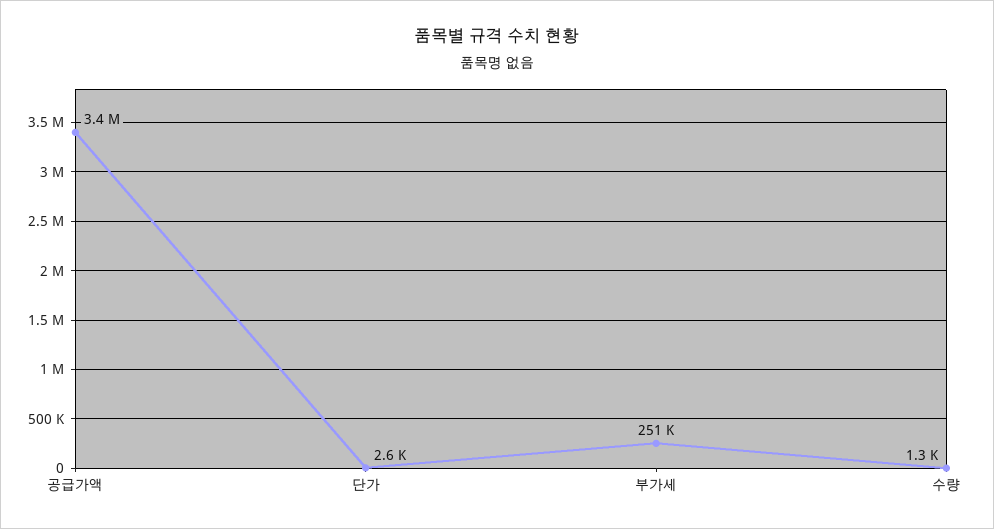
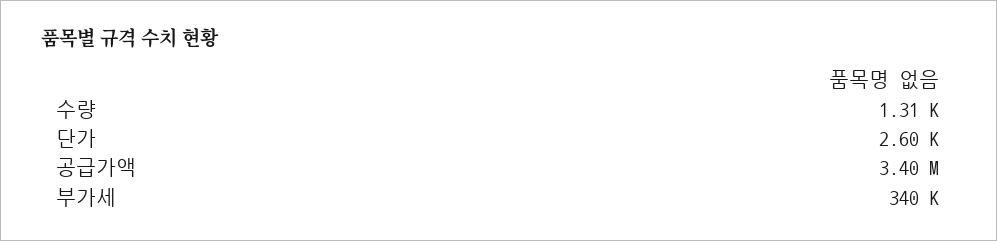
  {
    "공급가액": 3400000,
    "단가": 2600,
-   "부가세": 251000,
+   "부가세": 340000,
    "수량": 1310
  }

